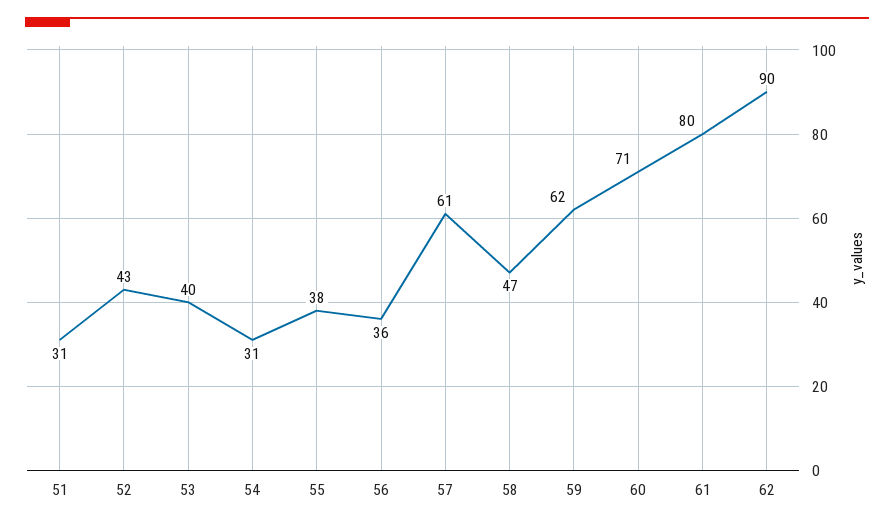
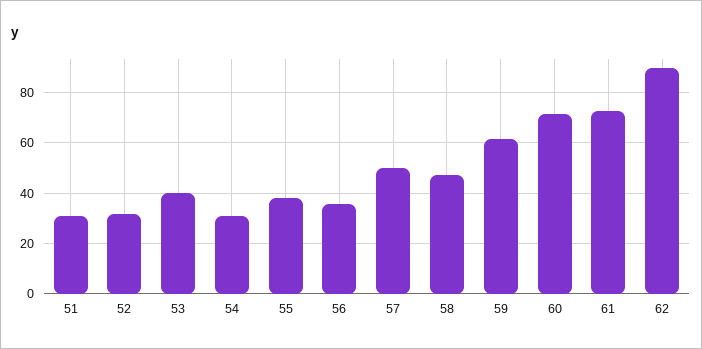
  {
    "51": 31,
-   "52": 43,
+   "52": 32.5,
    "53": 40,
    "54": 31,
    "55": 38,
    "56": 36,
-   "57": 61,
+   "57": 50,
    "58": 47,
    "59": 62,
    "60": 71,
-   "61": 80,
+   "61": 72.5,
    "62": 90
  }

